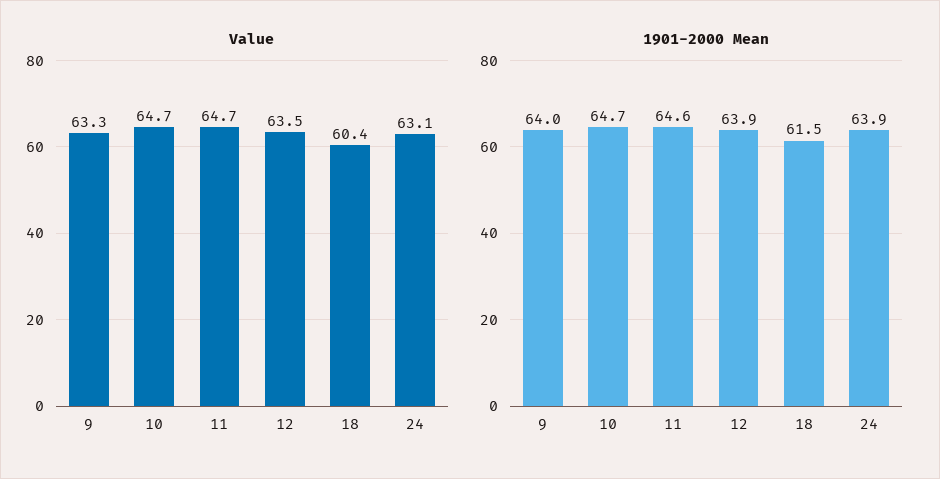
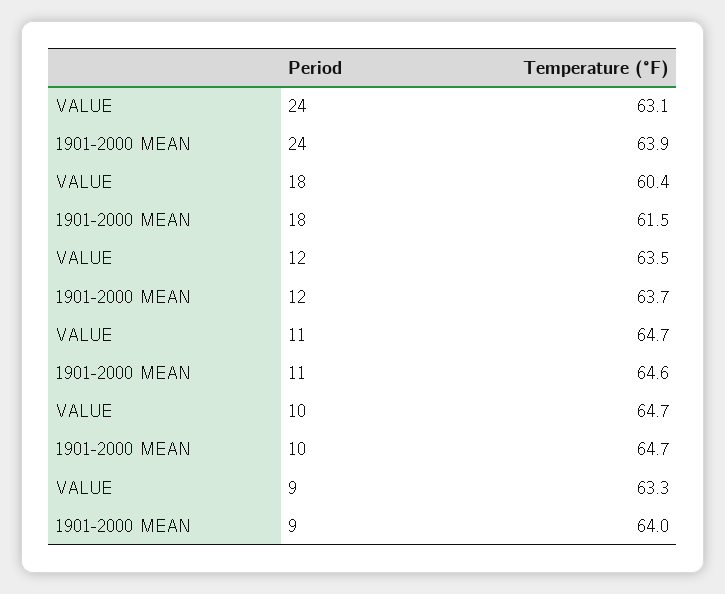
  {
    "Value": {
      "9": 63.3,
      "10": 64.7,
      "11": 64.7,
      "12": 63.5,
      "18": 60.4,
      "24": 63.1
    },
    "1901-2000 Mean": {
      "9": 64,
      "10": 64.7,
      "11": 64.6,
-     "12": 63.9,
+     "12": 63.7,
      "18": 61.5,
      "24": 63.9
    }
  }

